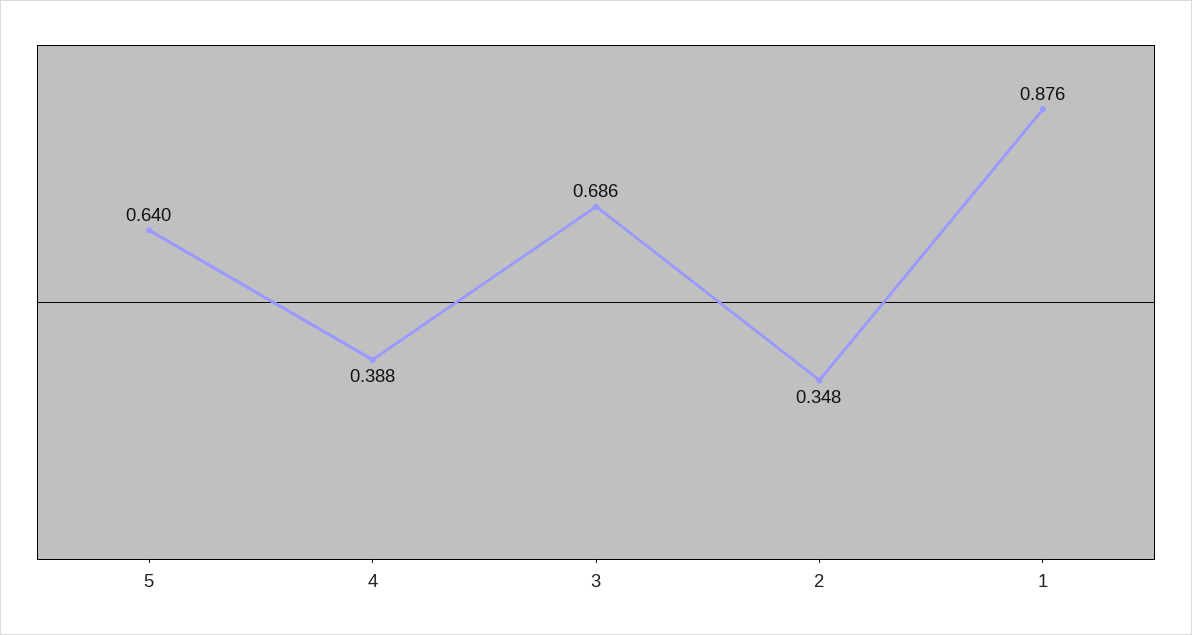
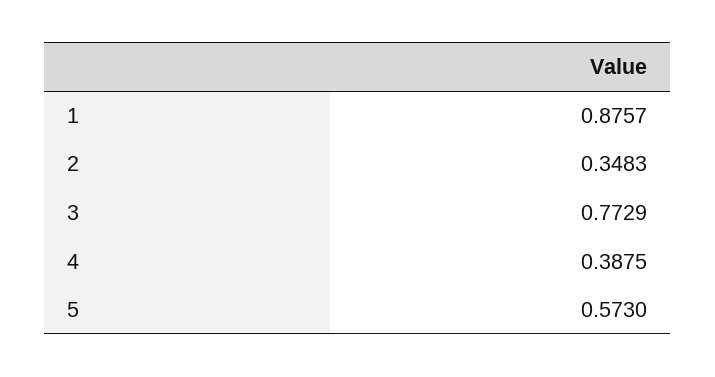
  {
-   "5": 0.64,
+   "5": 0.573,
    "4": 0.3875,
-   "3": 0.686,
+   "3": 0.7729,
    "2": 0.3483,
    "1": 0.8757
  }

